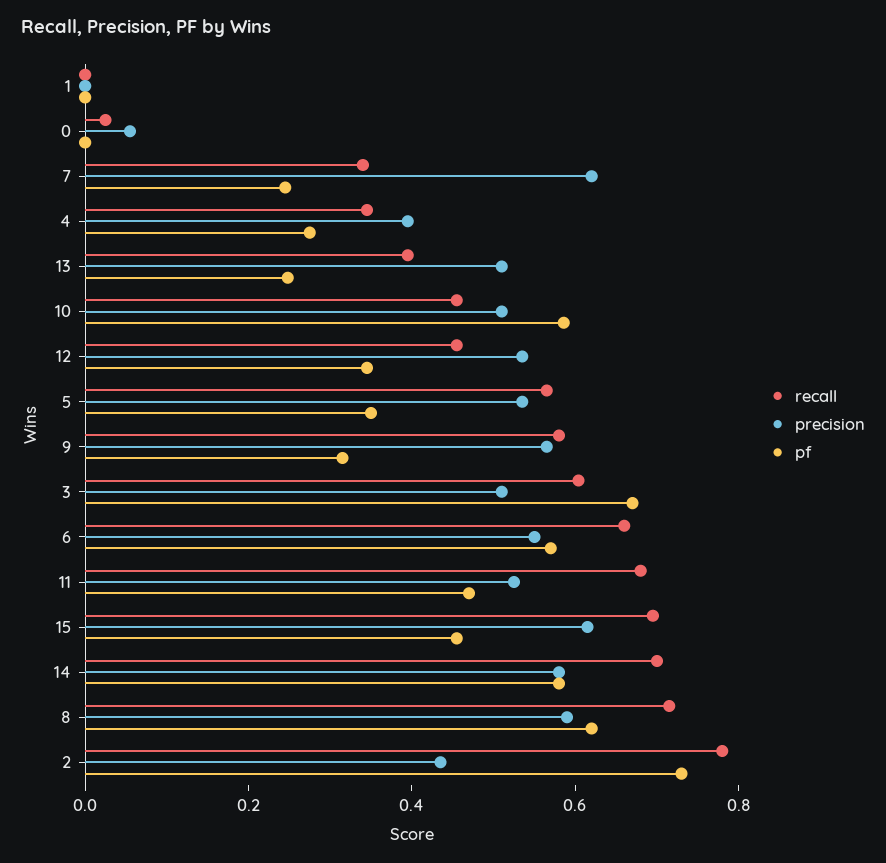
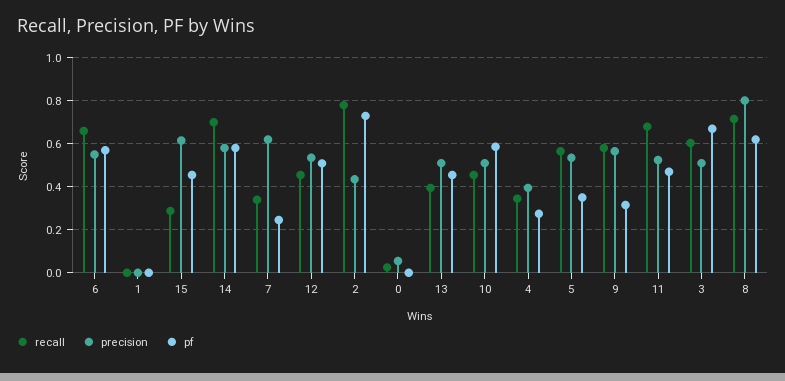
  {
    "recall": {
      "1": 0,
      "0": 0.05,
      "7": 0.35,
      "4": 0.35,
      "13": 0.4,
      "10": 0.45,
      "12": 0.45,
      "5": 0.55,
      "9": 0.6,
      "3": 0.6,
      "6": 0.65,
      "11": 0.7,
-     "15": 0.7,
+     "15": 0.3,
      "14": 0.7,
      "8": 0.7,
      "2": 0.8
    },
    "precision": {
      "1": 0,
      "0": 0.05,
      "7": 0.6,
      "4": 0.4,
      "13": 0.5,
      "10": 0.5,
      "12": 0.55,
      "5": 0.55,
      "9": 0.55,
      "3": 0.5,
      "6": 0.55,
      "11": 0.55,
      "15": 0.6,
      "14": 0.6,
-     "8": 0.6,
+     "8": 0.8,
      "2": 0.45
    },
    "pf": {
      "1": 0,
      "0": 0,
      "7": 0.25,
      "4": 0.3,
-     "13": 0.25,
+     "13": 0.45,
      "10": 0.6,
-     "12": 0.35,
+     "12": 0.5,
      "5": 0.35,
      "9": 0.3,
      "3": 0.65,
      "6": 0.55,
      "11": 0.45,
      "15": 0.45,
      "14": 0.6,
      "8": 0.6,
      "2": 0.75
    }
  }

